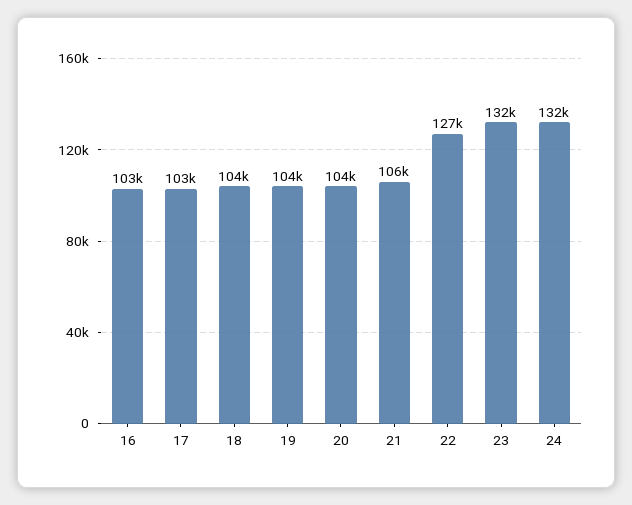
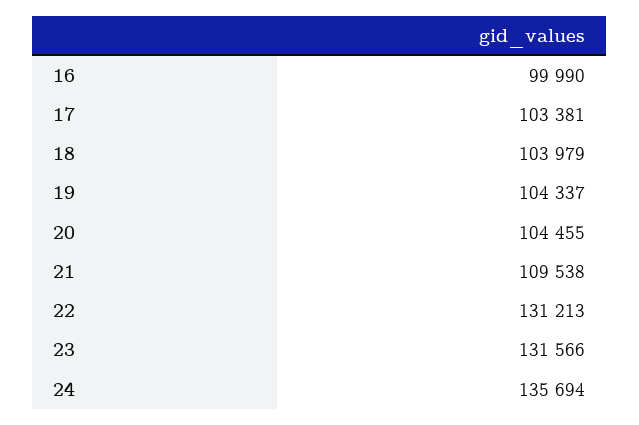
  {
-   "16": 103000,
+   "16": 99990,
    "17": 103381,
    "18": 103979,
    "19": 104337,
    "20": 104455,
-   "21": 106000,
+   "21": 109538,
-   "22": 127000,
+   "22": 131213,
    "23": 131566,
-   "24": 132000
+   "24": 135694
  }

